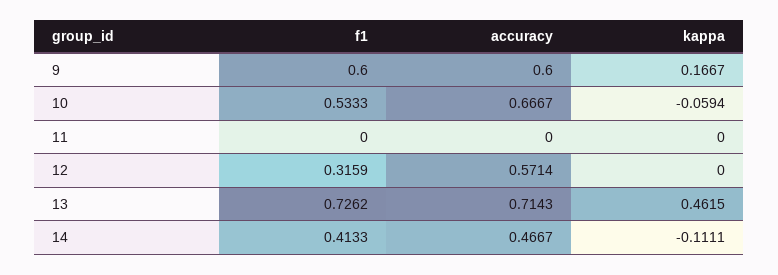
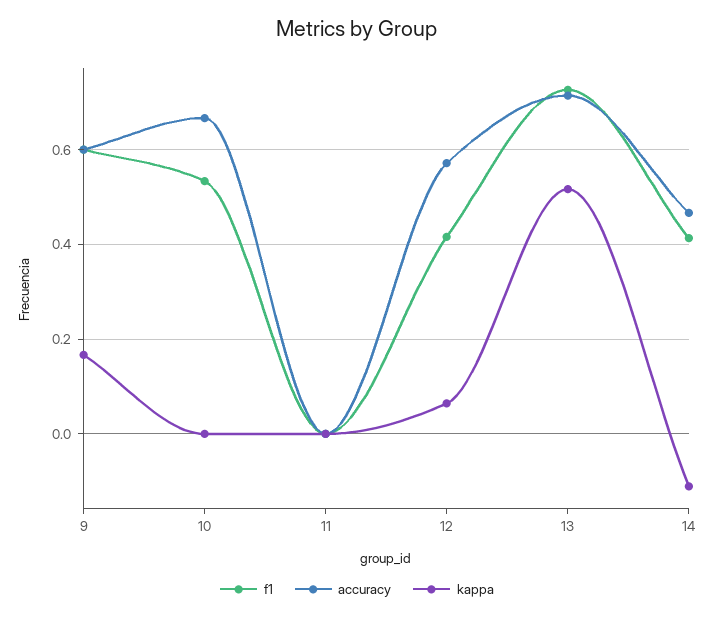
  {
    "f1": {
      "9": 0.6,
      "10": 0.5333,
      "11": 0,
-     "12": 0.3159,
+     "12": 0.42,
      "13": 0.7262,
      "14": 0.4133
    },
    "accuracy": {
      "9": 0.6,
      "10": 0.6667,
      "11": 0,
      "12": 0.5714,
      "13": 0.7143,
      "14": 0.4667
    },
    "kappa": {
      "9": 0.1667,
-     "10": -0.0594,
+     "10": 0,
      "11": 0,
-     "12": 0,
+     "12": 0.06,
-     "13": 0.4615,
+     "13": 0.52,
      "14": -0.1111
    }
  }

